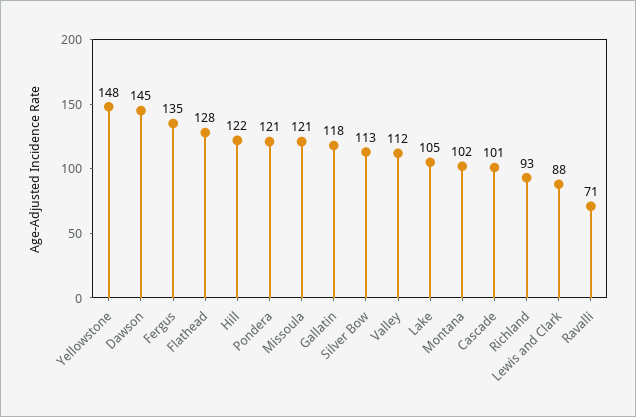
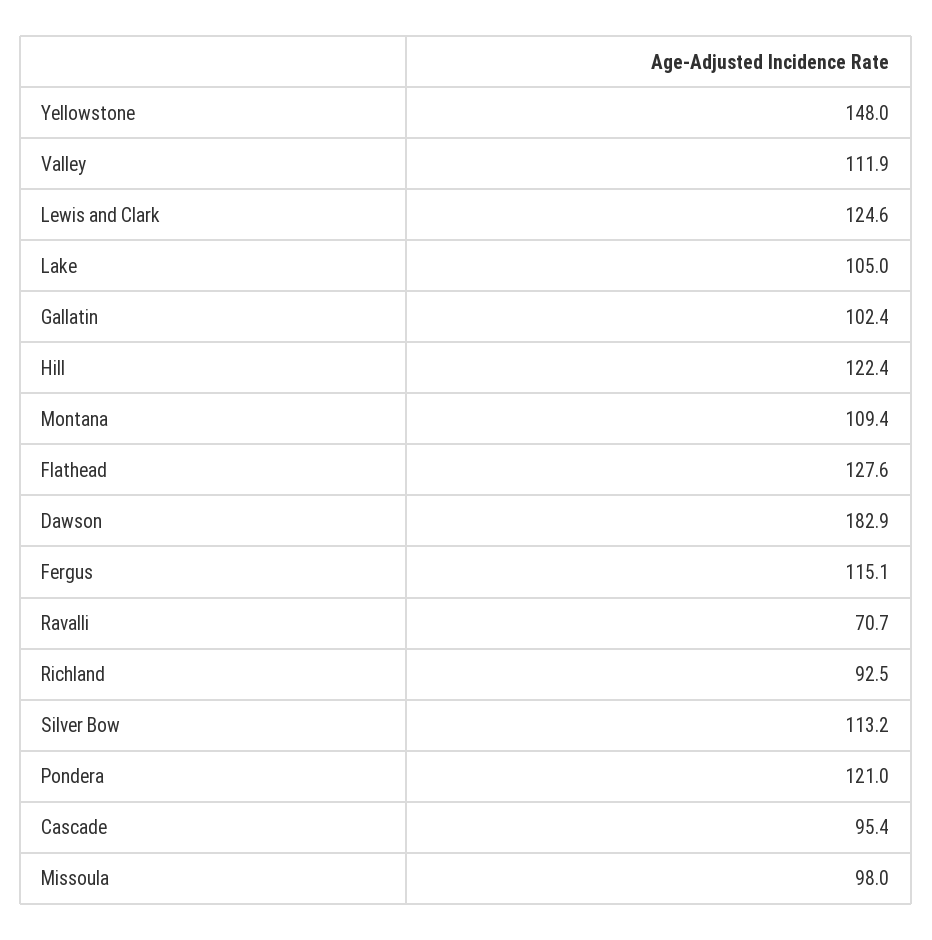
  {
    "Yellowstone": 148,
-   "Dawson": 145,
+   "Dawson": 182.9,
-   "Fergus": 135,
+   "Fergus": 115.1,
    "Flathead": 127.6,
    "Hill": 122.4,
    "Pondera": 121,
-   "Missoula": 121,
+   "Missoula": 98,
-   "Gallatin": 118,
+   "Gallatin": 102.4,
    "Silver Bow": 113.2,
    "Valley": 111.9,
    "Lake": 105,
-   "Montana": 102,
+   "Montana": 109.4,
-   "Cascade": 101,
+   "Cascade": 95.4,
    "Richland": 92.5,
-   "Lewis and Clark": 88,
+   "Lewis and Clark": 124.6,
    "Ravalli": 70.7
  }

